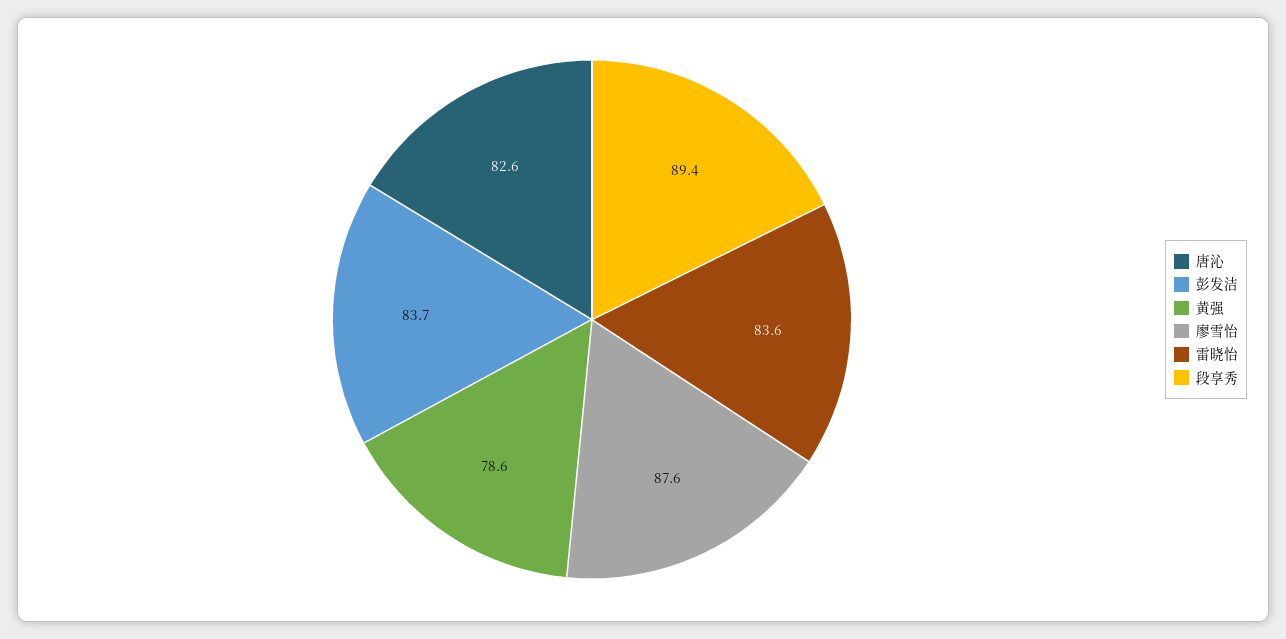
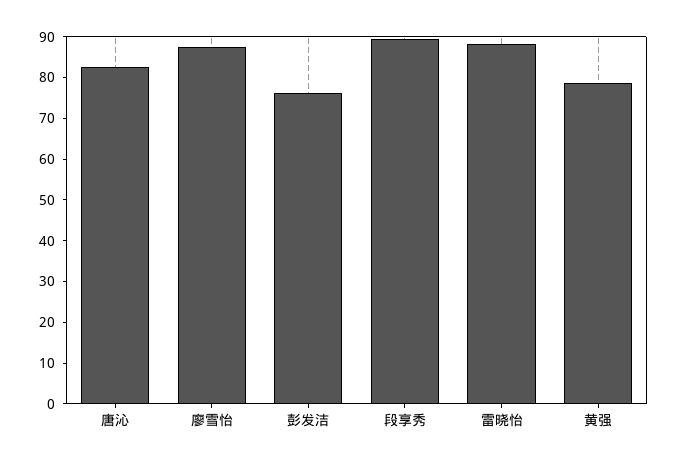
  {
    "唐沁": 82.6,
-   "彭发洁": 83.7,
+   "彭发洁": 76,
    "黄强": 78.6,
    "廖雪怡": 87.6,
-   "雷晓怡": 83.6,
+   "雷晓怡": 88,
    "段享秀": 89.4
  }

